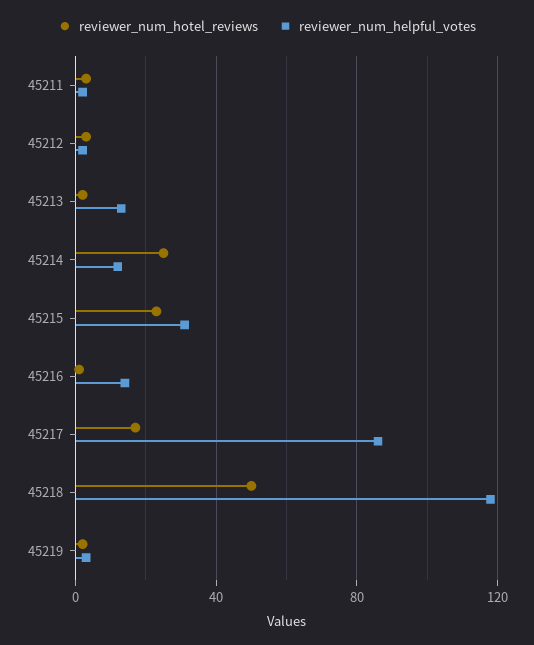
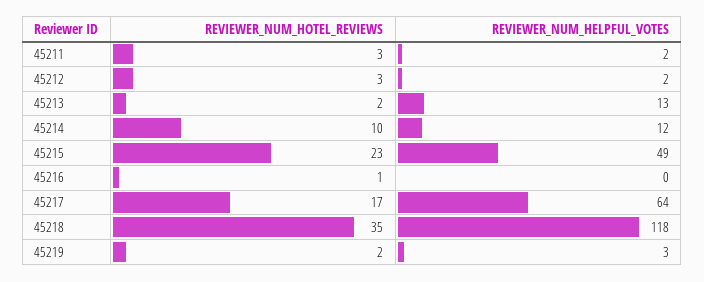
  {
    "reviewer_num_hotel_reviews": {
      "45211": 3,
      "45212": 3,
      "45213": 2,
-     "45214": 25,
+     "45214": 10,
      "45215": 23,
      "45216": 1,
      "45217": 17,
-     "45218": 50,
+     "45218": 35,
      "45219": 2
    },
    "reviewer_num_helpful_votes": {
      "45211": 2,
      "45212": 2,
      "45213": 13,
      "45214": 12,
-     "45215": 30,
+     "45215": 49,
-     "45216": 15,
+     "45216": 0,
-     "45217": 85,
+     "45217": 64,
      "45218": 118,
      "45219": 3
    }
  }

